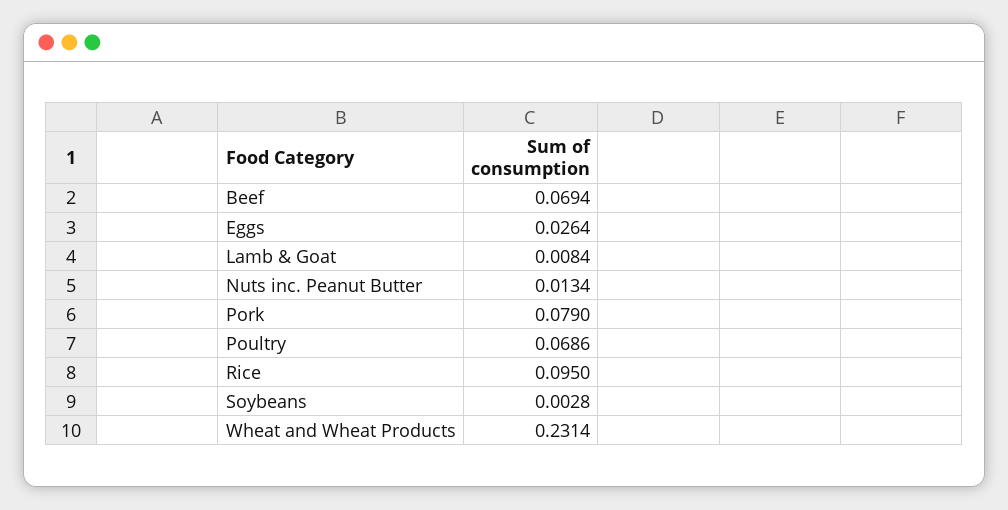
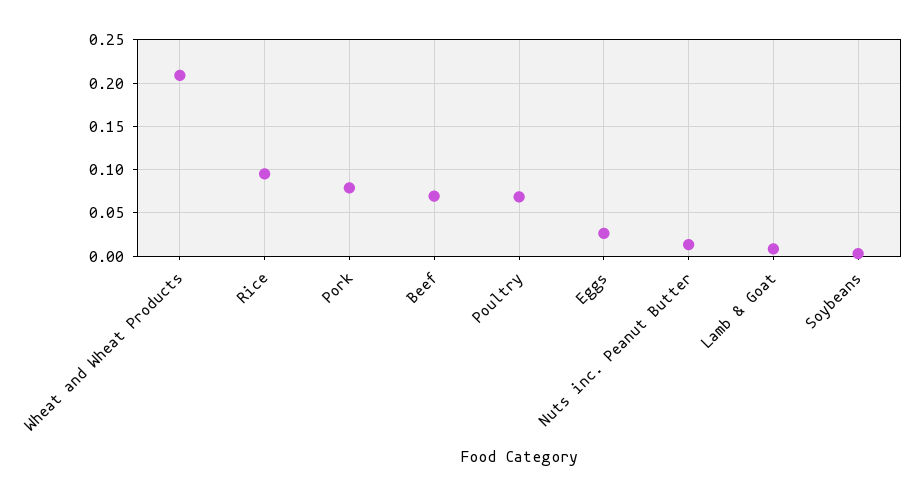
  {
    "Beef": 0.0694,
    "Eggs": 0.0264,
    "Lamb & Goat": 0.0084,
    "Nuts inc. Peanut Butter": 0.0134,
    "Pork": 0.079,
    "Poultry": 0.0686,
    "Rice": 0.095,
    "Soybeans": 0.0028,
-   "Wheat and Wheat Products": 0.2314
+   "Wheat and Wheat Products": 0.21
  }

